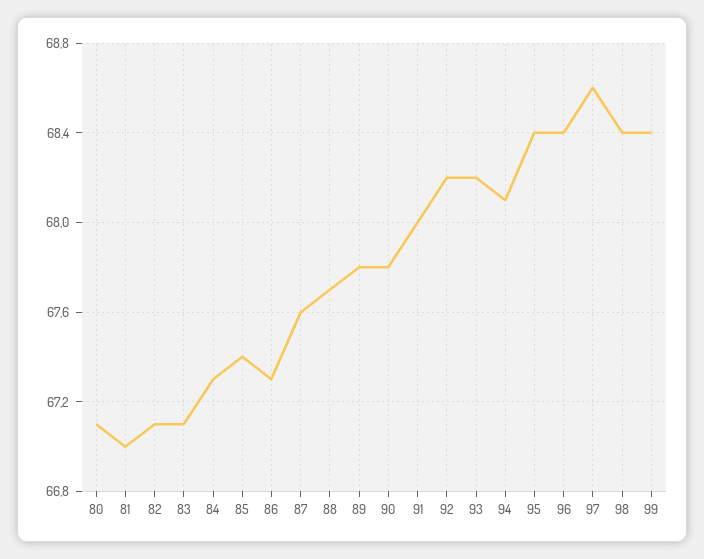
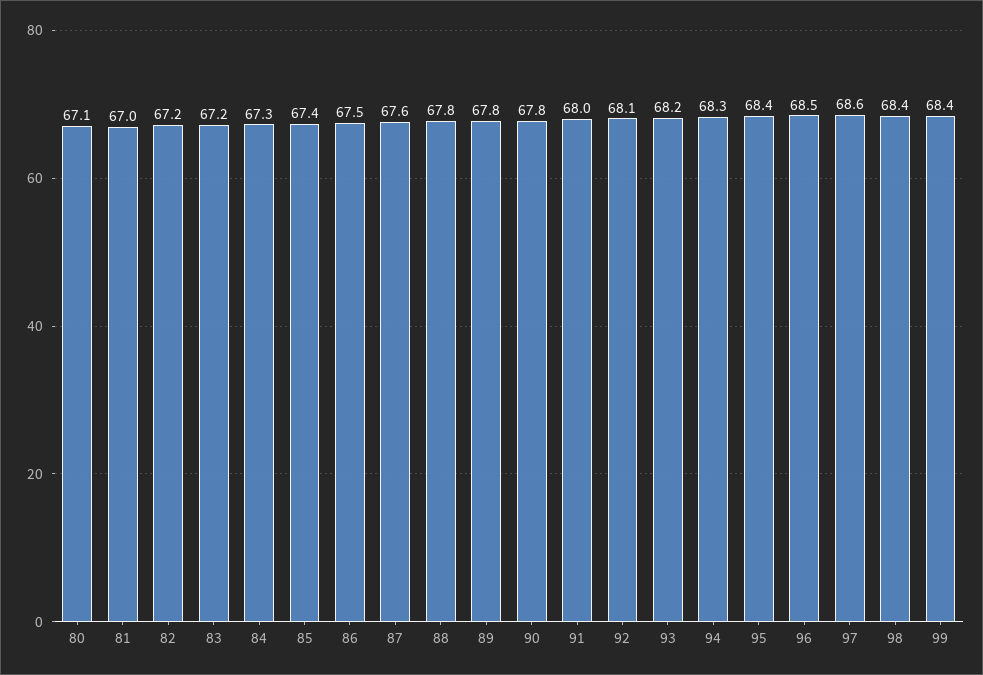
  {
    "80": 67.1,
    "81": 67,
-   "82": 67.1,
+   "82": 67.2,
-   "83": 67.1,
+   "83": 67.2,
    "84": 67.3,
    "85": 67.4,
-   "86": 67.3,
+   "86": 67.5,
    "87": 67.6,
-   "88": 67.7,
+   "88": 67.8,
    "89": 67.8,
    "90": 67.8,
    "91": 68,
-   "92": 68.2,
+   "92": 68.1,
    "93": 68.2,
-   "94": 68.1,
+   "94": 68.3,
    "95": 68.4,
-   "96": 68.4,
+   "96": 68.5,
    "97": 68.6,
    "98": 68.4,
    "99": 68.4
  }

